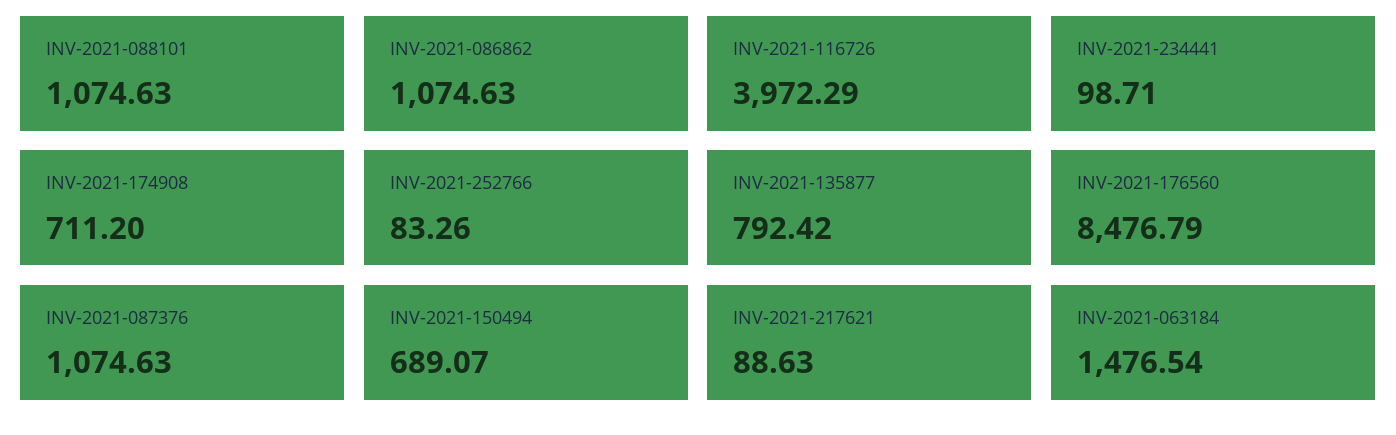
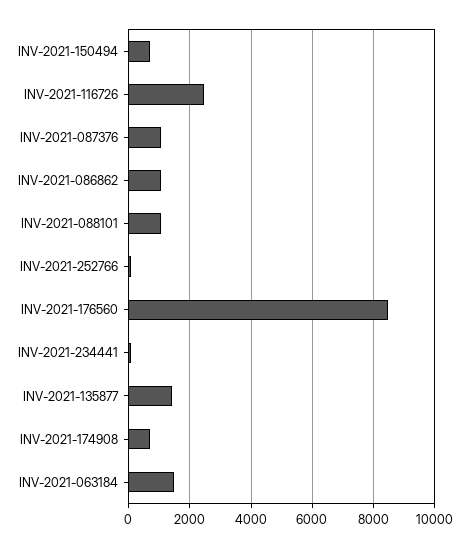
  {
    "INV-2021-088101": 1074.63,
    "INV-2021-086862": 1074.63,
-   "INV-2021-116726": 3972.29,
+   "INV-2021-116726": 2400,
    "INV-2021-234441": 98.71,
    "INV-2021-174908": 711.2,
    "INV-2021-252766": 83.26,
-   "INV-2021-135877": 792.42,
+   "INV-2021-135877": 1400,
    "INV-2021-176560": 8476.79,
    "INV-2021-087376": 1074.63,
    "INV-2021-150494": 689.07,
-   "INV-2021-217621": 88.63,
    "INV-2021-063184": 1476.54
  }

